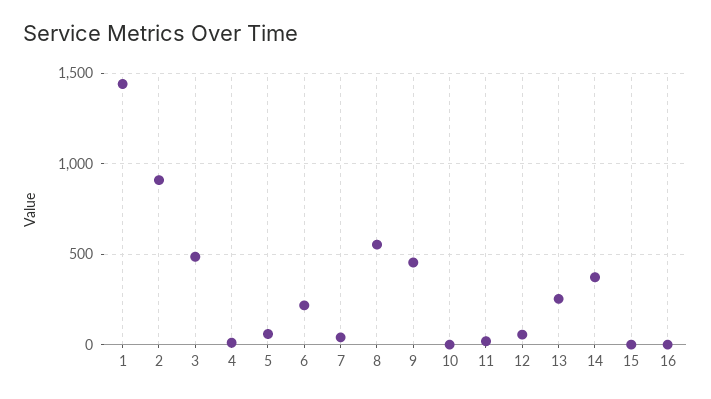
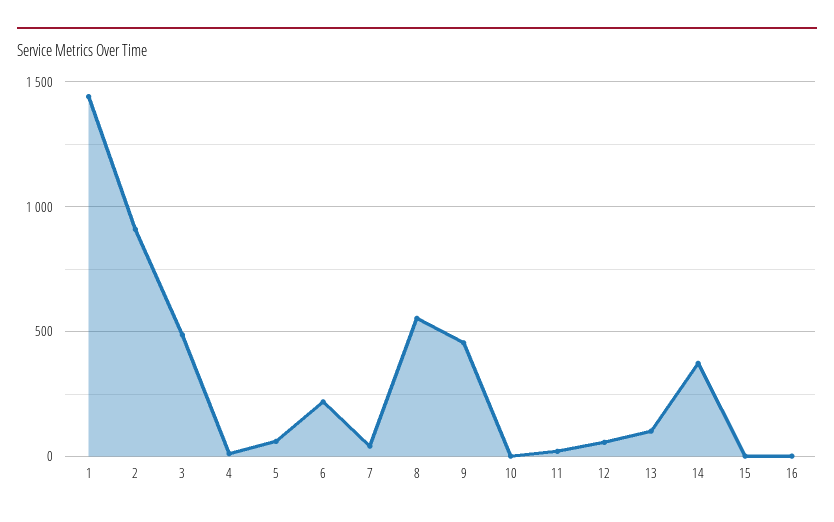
  {
    "1": 1450,
    "2": 900,
    "3": 500,
    "4": 0,
    "5": 50,
    "6": 200,
    "7": 50,
    "8": 550,
    "9": 450,
    "10": 0,
    "11": 0,
    "12": 50,
-   "13": 250,
+   "13": 100,
    "14": 350,
    "15": 0,
    "16": 0
  }

